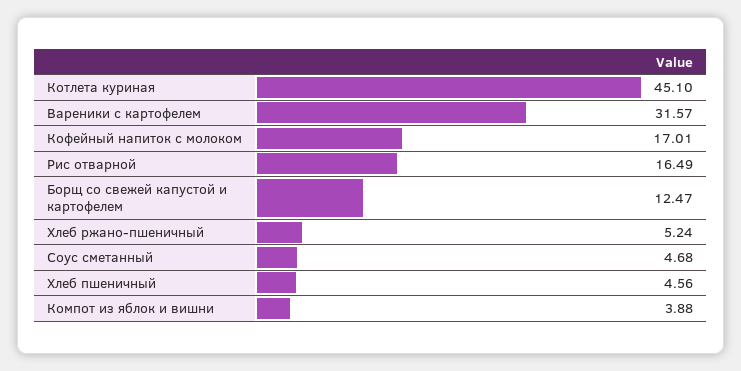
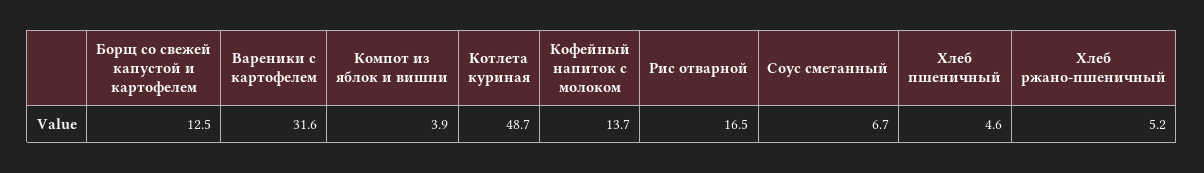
  {
-   "Котлета куриная": 45.1,
+   "Котлета куриная": 48.7,
    "Вареники с картофелем": 31.57,
-   "Кофейный напиток с молоком": 17.01,
+   "Кофейный напиток с молоком": 13.7,
    "Рис отварной": 16.49,
    "Борщ со свежей капустой и картофелем": 12.47,
    "Хлеб ржано-пшеничный": 5.24,
-   "Соус сметанный": 4.68,
+   "Соус сметанный": 6.7,
    "Хлеб пшеничный": 4.56,
    "Компот из яблок и вишни": 3.88
  }

